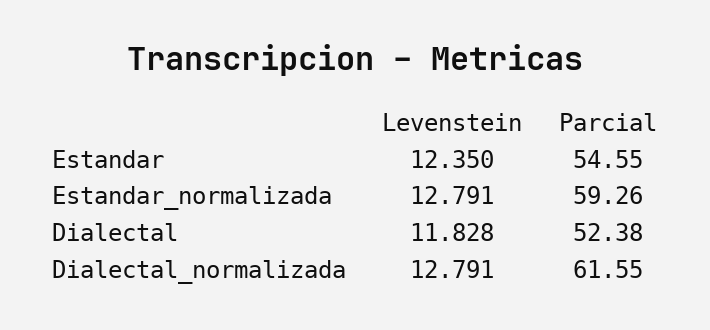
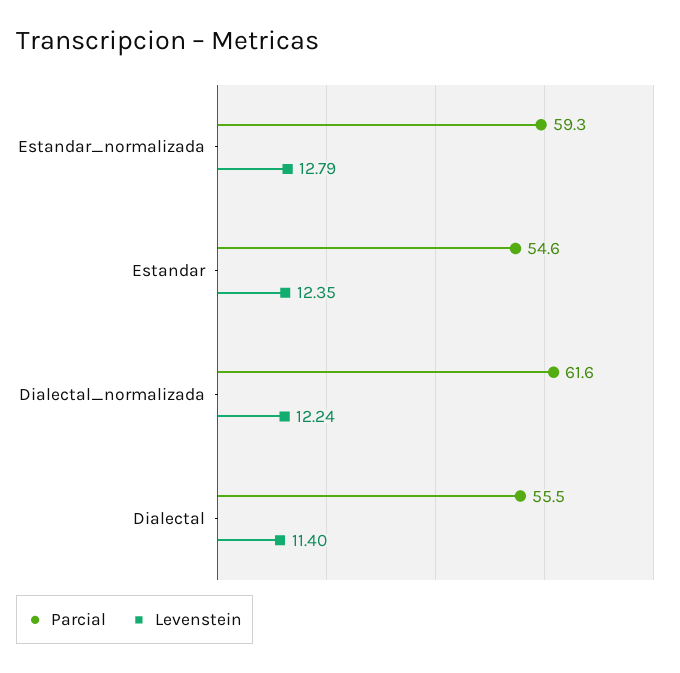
  {
    "Levenstein": {
      "Estandar": 12.35,
      "Estandar_normalizada": 12.791,
-     "Dialectal": 11.828,
+     "Dialectal": 11.4,
-     "Dialectal_normalizada": 12.791
+     "Dialectal_normalizada": 12.24
    },
    "Parcial": {
      "Estandar": 54.55,
      "Estandar_normalizada": 59.26,
-     "Dialectal": 52.38,
+     "Dialectal": 55.5,
      "Dialectal_normalizada": 61.55
    }
  }

